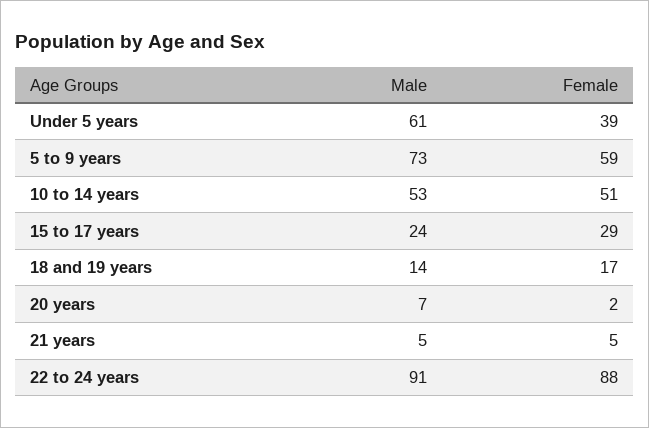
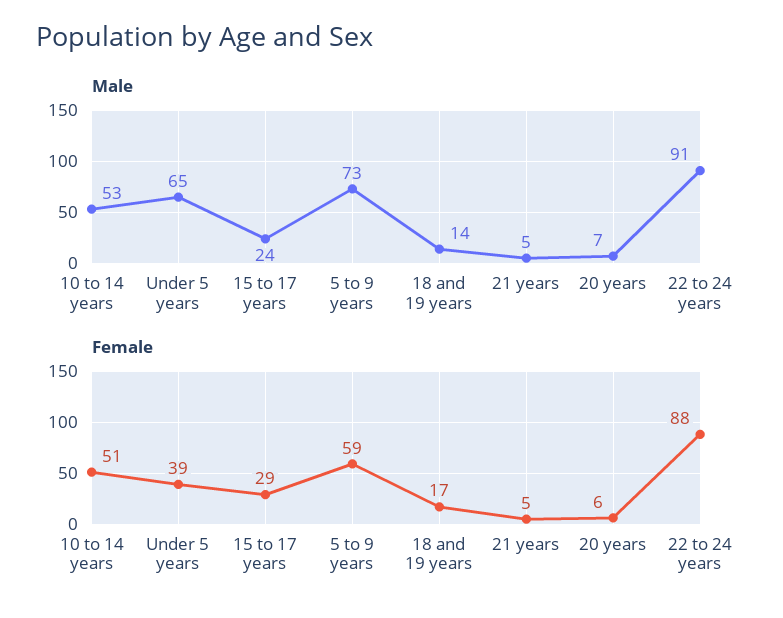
  {
    "Male": {
-     "Under 5 years": 61,
+     "Under 5 years": 65,
      "5 to 9 years": 73,
      "10 to 14 years": 53,
      "15 to 17 years": 24,
      "18 and 19 years": 14,
      "20 years": 7,
      "21 years": 5,
      "22 to 24 years": 91
    },
    "Female": {
      "Under 5 years": 39,
      "5 to 9 years": 59,
      "10 to 14 years": 51,
      "15 to 17 years": 29,
      "18 and 19 years": 17,
-     "20 years": 2,
+     "20 years": 6,
      "21 years": 5,
      "22 to 24 years": 88
    }
  }

